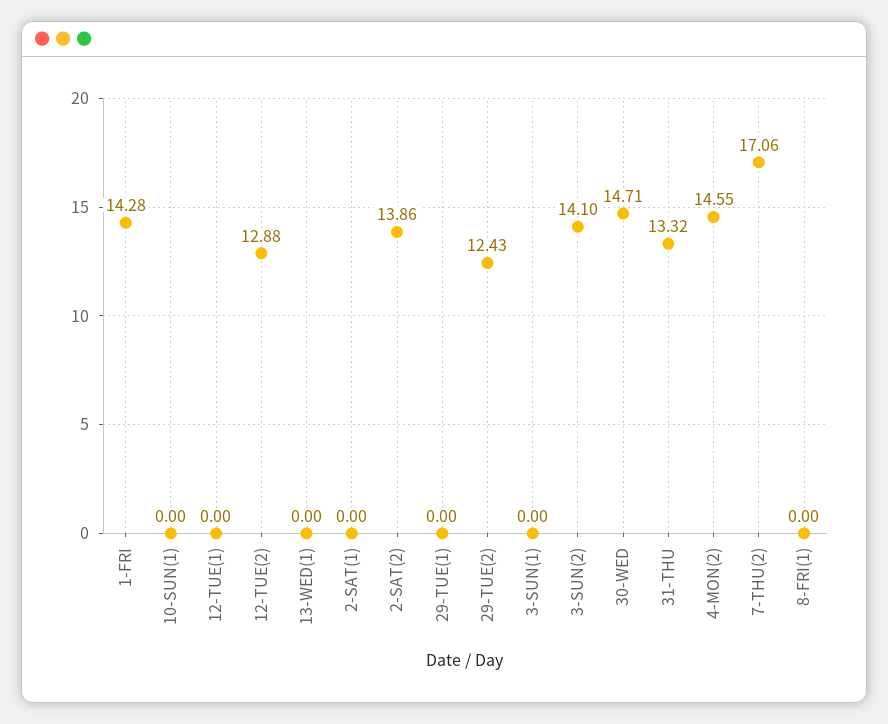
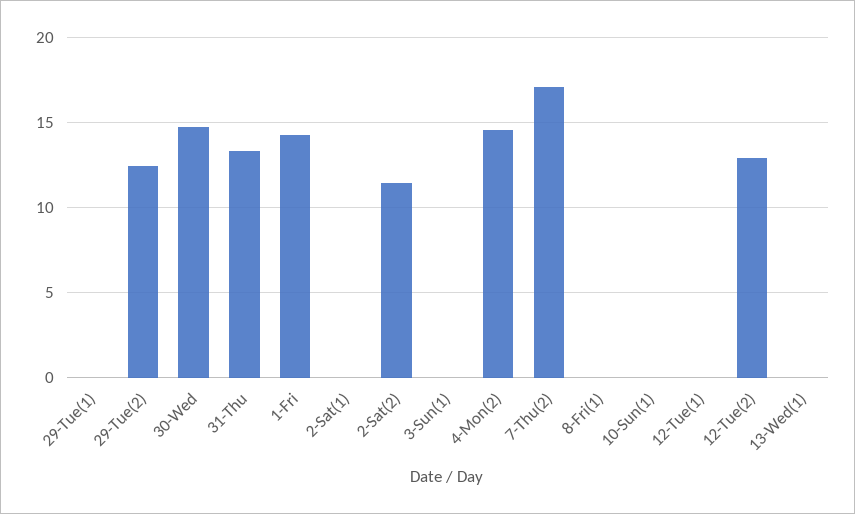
  {
    "1-FRI": 14.28,
    "10-SUN(1)": 0,
    "12-TUE(1)": 0,
    "12-TUE(2)": 12.88,
    "13-WED(1)": 0,
    "2-SAT(1)": 0,
-   "2-SAT(2)": 13.86,
+   "2-SAT(2)": 11.5,
    "29-TUE(1)": 0,
    "29-TUE(2)": 12.43,
    "3-SUN(1)": 0,
-   "3-SUN(2)": 14.1,
    "30-WED": 14.71,
    "31-THU": 13.32,
    "4-MON(2)": 14.55,
    "7-THU(2)": 17.06,
    "8-FRI(1)": 0
  }

